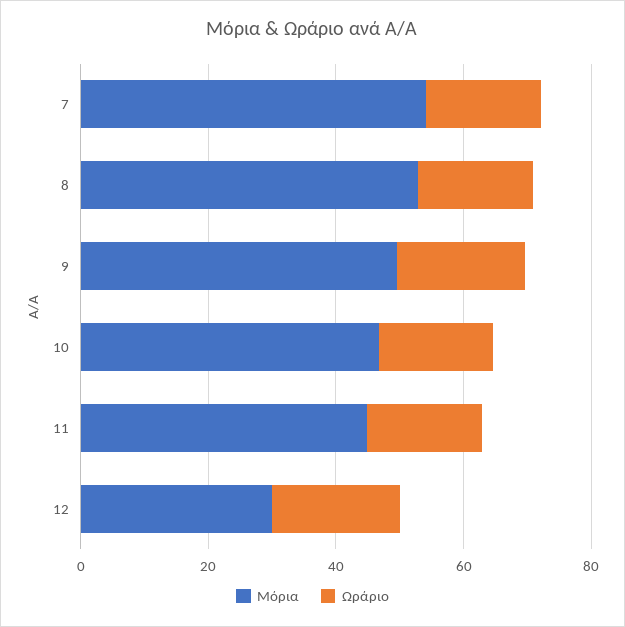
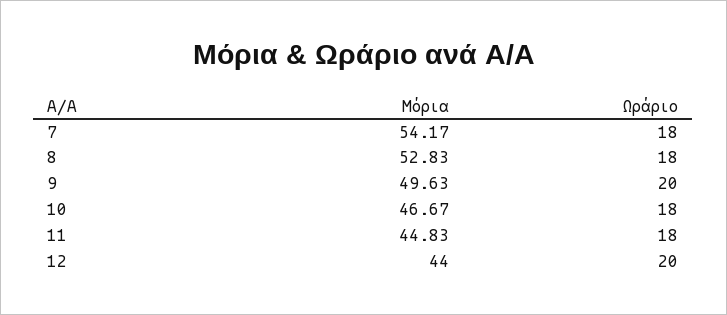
  {
    "Μόρια": {
      "7": 54.17,
      "8": 52.83,
      "9": 49.63,
      "10": 46.67,
      "11": 44.83,
-     "12": 30
+     "12": 44
    },
    "Ωράριο": {
      "7": 18,
      "8": 18,
      "9": 20,
      "10": 18,
      "11": 18,
      "12": 20
    }
  }

